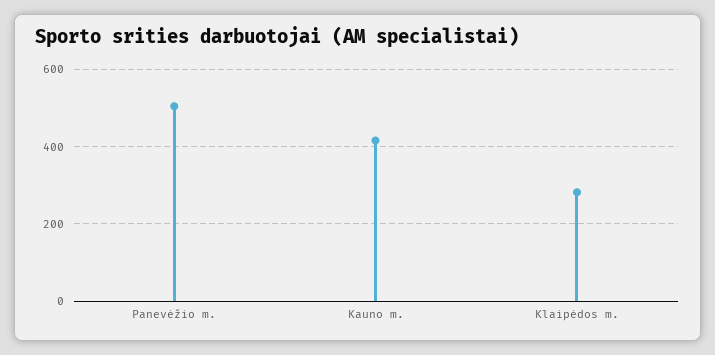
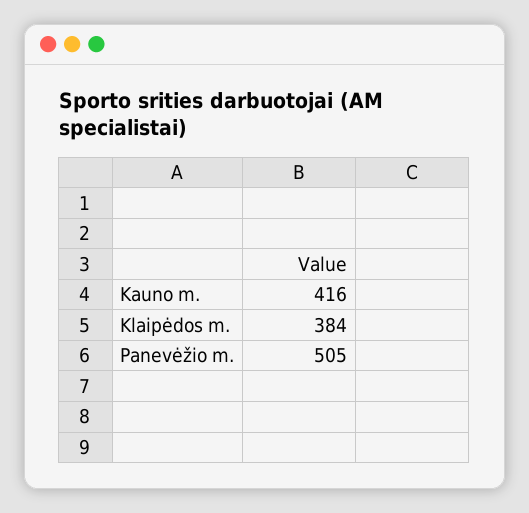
  {
    "Panevėžio m.": 505,
    "Kauno m.": 416,
-   "Klaipėdos m.": 280
+   "Klaipėdos m.": 384
  }

